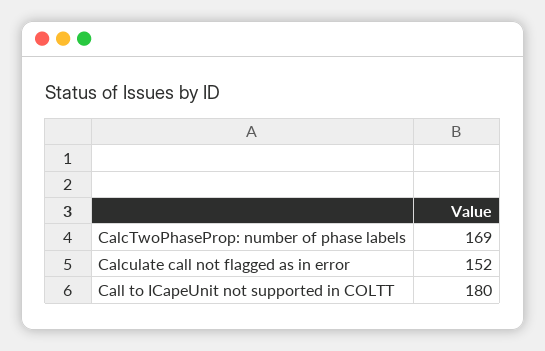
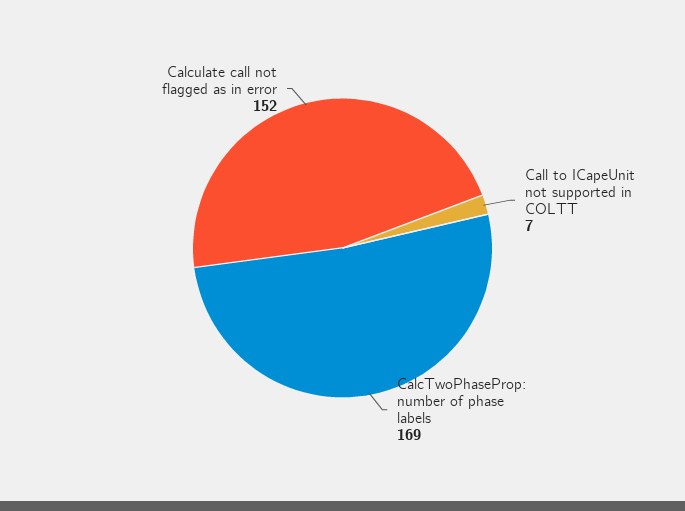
  {
    "CalcTwoPhaseProp: number of phase labels": 169,
    "Calculate call not flagged as in error": 152,
-   "Call to ICapeUnit not supported in COLTT": 180
+   "Call to ICapeUnit not supported in COLTT": 7
  }

